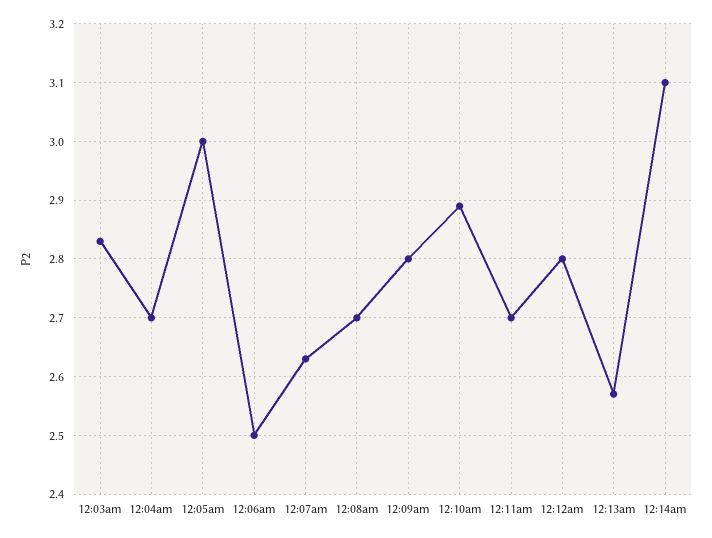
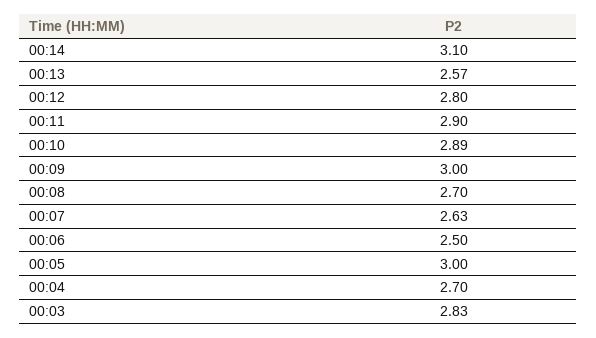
  {
    "12:03am": 2.83,
    "12:04am": 2.7,
    "12:05am": 3,
    "12:06am": 2.5,
    "12:07am": 2.63,
    "12:08am": 2.7,
-   "12:09am": 2.8,
+   "12:09am": 3,
    "12:10am": 2.89,
-   "12:11am": 2.7,
+   "12:11am": 2.9,
    "12:12am": 2.8,
    "12:13am": 2.57,
    "12:14am": 3.1
  }

